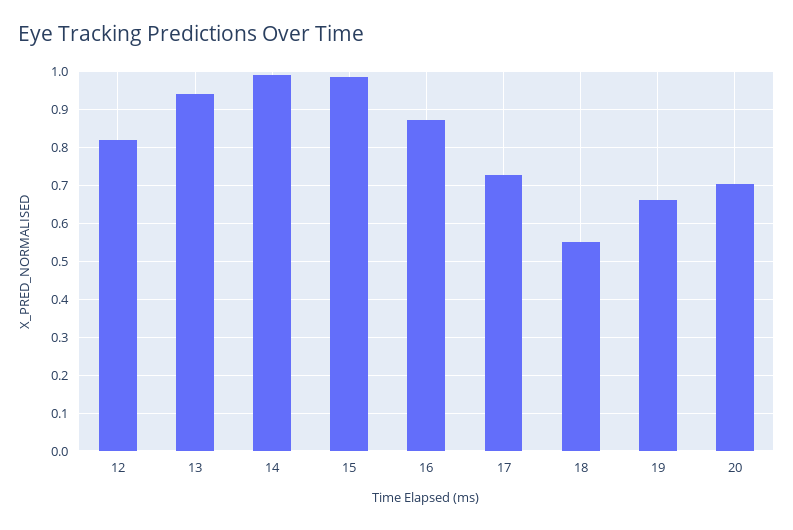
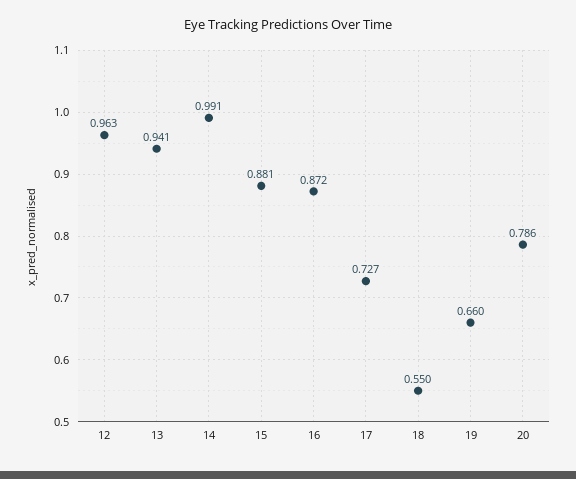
  {
-   "12": 0.82,
+   "12": 0.963,
    "13": 0.941,
    "14": 0.991,
-   "15": 0.98,
+   "15": 0.881,
    "16": 0.872,
    "17": 0.727,
    "18": 0.55,
    "19": 0.66,
-   "20": 0.7
+   "20": 0.786
  }

